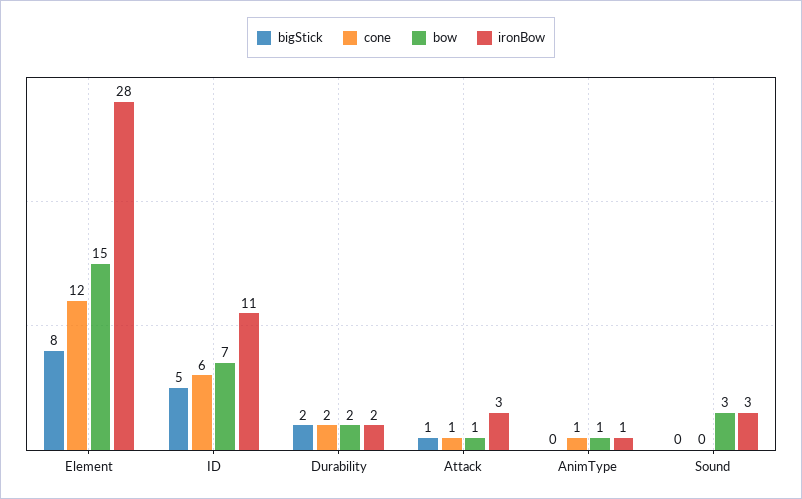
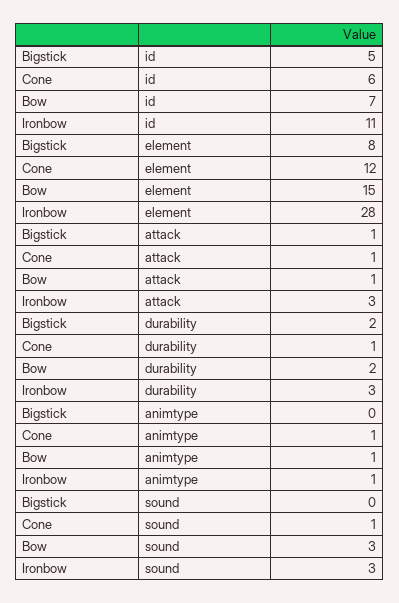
  {
    "bigStick": {
      "Element": 8,
      "ID": 5,
      "Durability": 2,
      "Attack": 1,
      "AnimType": 0,
      "Sound": 0
    },
    "cone": {
      "Element": 12,
      "ID": 6,
-     "Durability": 2,
+     "Durability": 1,
      "Attack": 1,
      "AnimType": 1,
-     "Sound": 0
+     "Sound": 1
    },
    "bow": {
      "Element": 15,
      "ID": 7,
      "Durability": 2,
      "Attack": 1,
      "AnimType": 1,
      "Sound": 3
    },
    "ironBow": {
      "Element": 28,
      "ID": 11,
-     "Durability": 2,
+     "Durability": 3,
      "Attack": 3,
      "AnimType": 1,
      "Sound": 3
    }
  }

